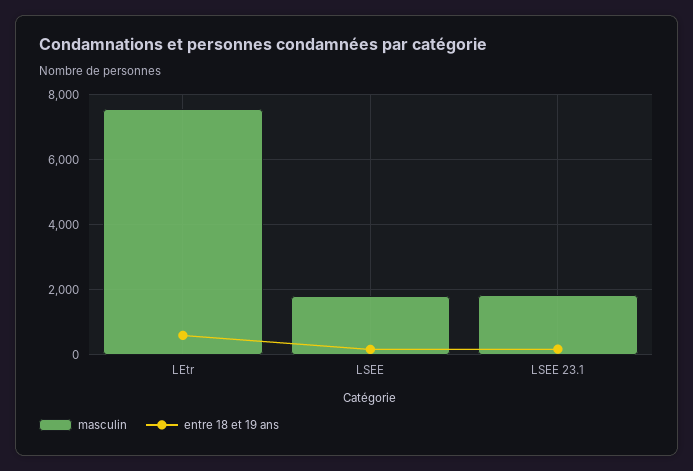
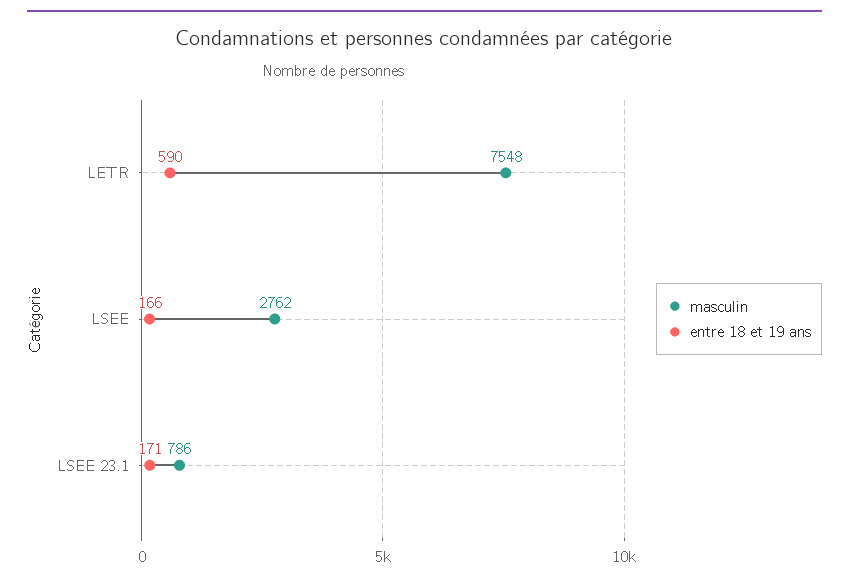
  {
    "masculin": {
      "LEtr": 7548,
-     "LSEE": 1800,
+     "LSEE": 2762,
-     "LSEE 23.1": 1800
+     "LSEE 23.1": 786
    },
    "entre 18 et 19 ans": {
      "LEtr": 590,
      "LSEE": 166,
      "LSEE 23.1": 171
    }
  }

